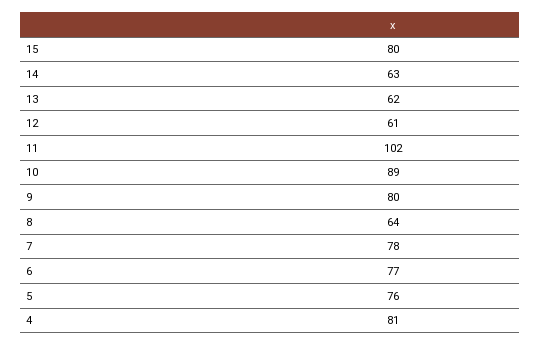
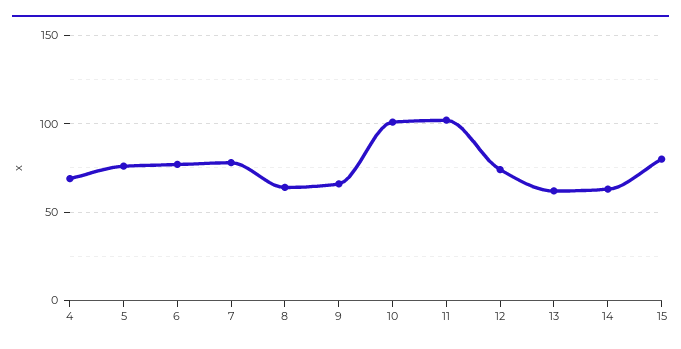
  {
    "15": 80,
    "14": 63,
    "13": 62,
-   "12": 61,
+   "12": 75,
    "11": 102,
-   "10": 89,
+   "10": 100,
-   "9": 80,
+   "9": 65,
    "8": 64,
    "7": 78,
    "6": 77,
    "5": 76,
-   "4": 81
+   "4": 70
  }

